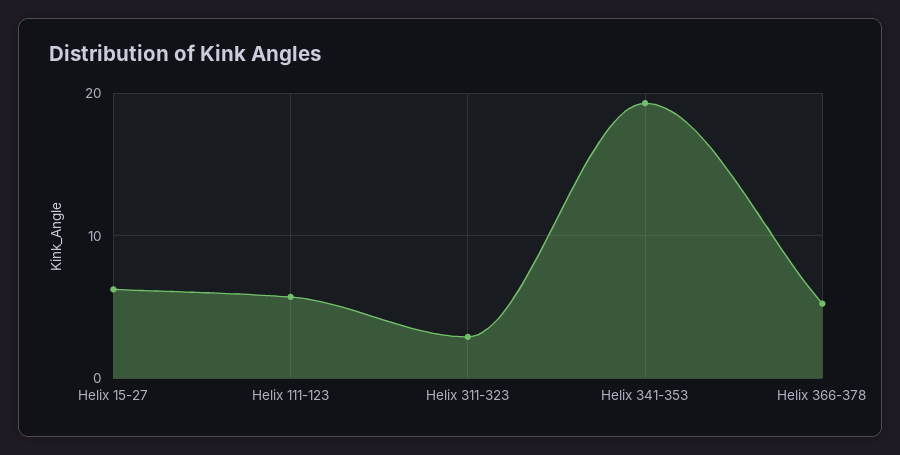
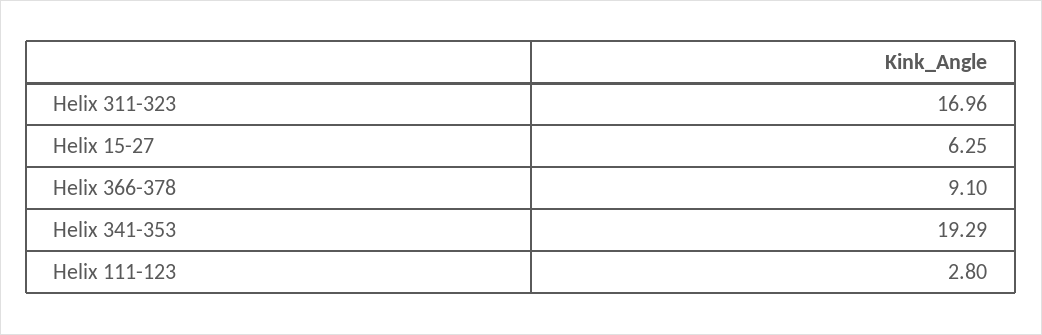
  {
    "Helix 15-27": 6.25,
-   "Helix 111-123": 6,
+   "Helix 111-123": 2.8,
-   "Helix 311-323": 3,
+   "Helix 311-323": 16.96,
    "Helix 341-353": 19.29,
-   "Helix 366-378": 5
+   "Helix 366-378": 9.1
  }

